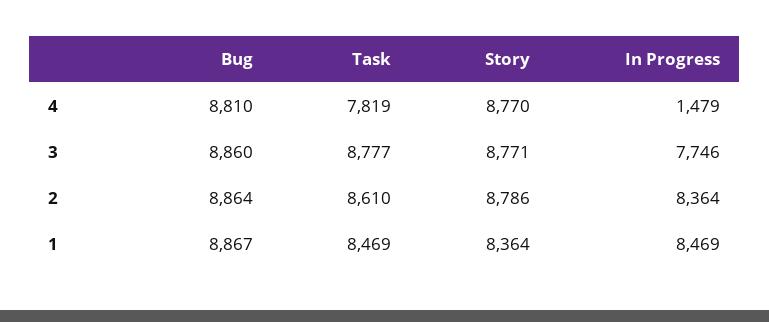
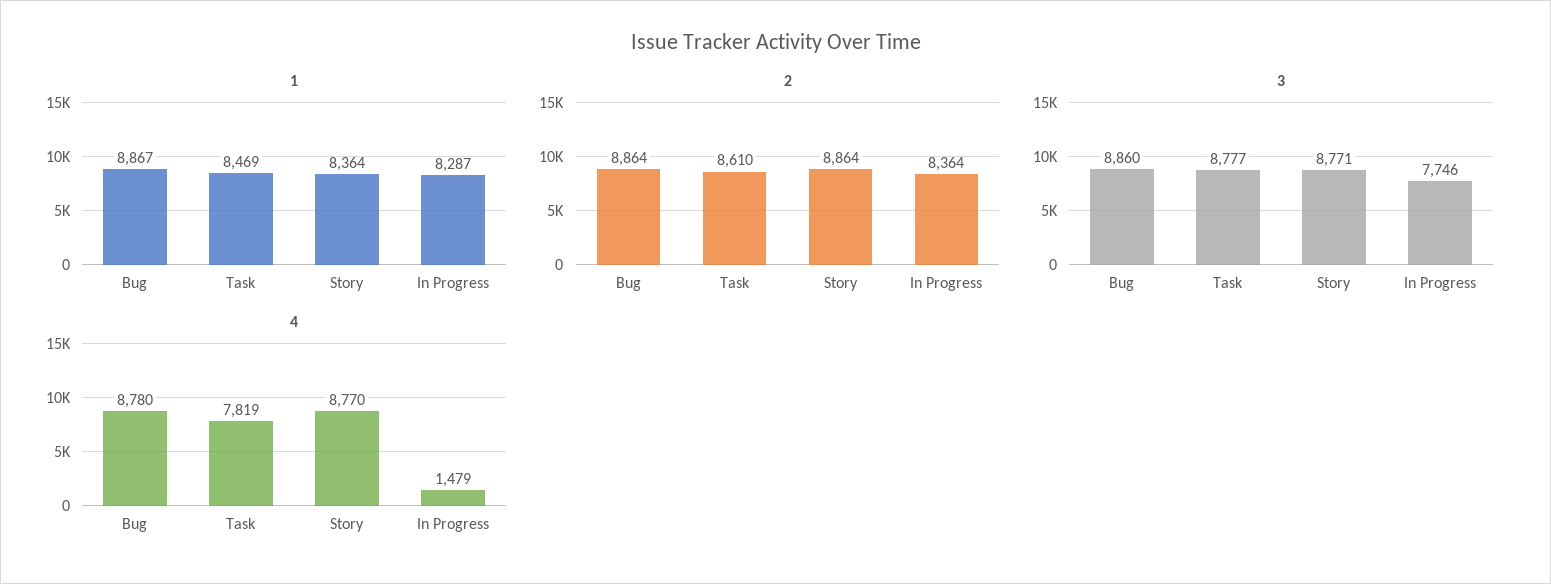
  {
    "4": {
-     "Bug": 8810,
+     "Bug": 8780,
      "Task": 7819,
      "Story": 8770,
      "In Progress": 1479
    },
    "3": {
      "Bug": 8860,
      "Task": 8777,
      "Story": 8771,
      "In Progress": 7746
    },
    "2": {
      "Bug": 8864,
      "Task": 8610,
-     "Story": 8786,
+     "Story": 8864,
      "In Progress": 8364
    },
    "1": {
      "Bug": 8867,
      "Task": 8469,
      "Story": 8364,
-     "In Progress": 8469
+     "In Progress": 8287
    }
  }

